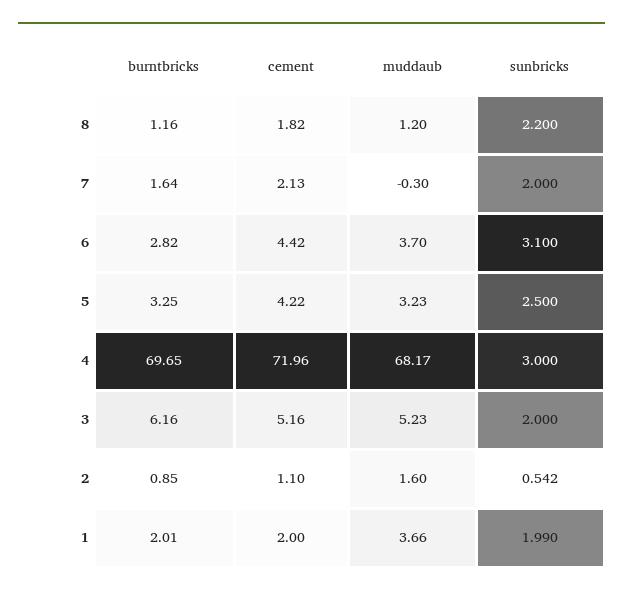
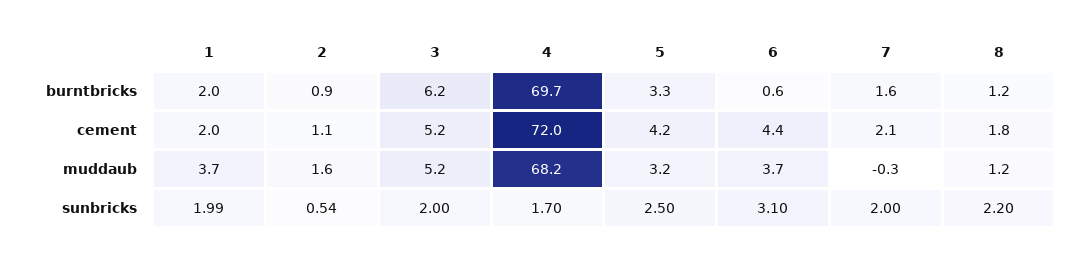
  {
    "burntbricks": {
      "8": 1.16,
      "7": 1.64,
-     "6": 2.82,
+     "6": 0.6,
      "5": 3.25,
      "4": 69.65,
      "3": 6.16,
      "2": 0.85,
      "1": 2.01
    },
    "cement": {
      "8": 1.82,
      "7": 2.13,
      "6": 4.42,
      "5": 4.22,
      "4": 71.96,
      "3": 5.16,
      "2": 1.1,
      "1": 2
    },
    "muddaub": {
      "8": 1.2,
      "7": -0.3,
      "6": 3.7,
      "5": 3.23,
      "4": 68.17,
      "3": 5.23,
      "2": 1.6,
      "1": 3.66
    },
    "sunbricks": {
      "8": 2.2,
      "7": 2,
      "6": 3.1,
      "5": 2.5,
-     "4": 3,
+     "4": 1.7,
      "3": 2,
      "2": 0.542,
      "1": 1.99
    }
  }

